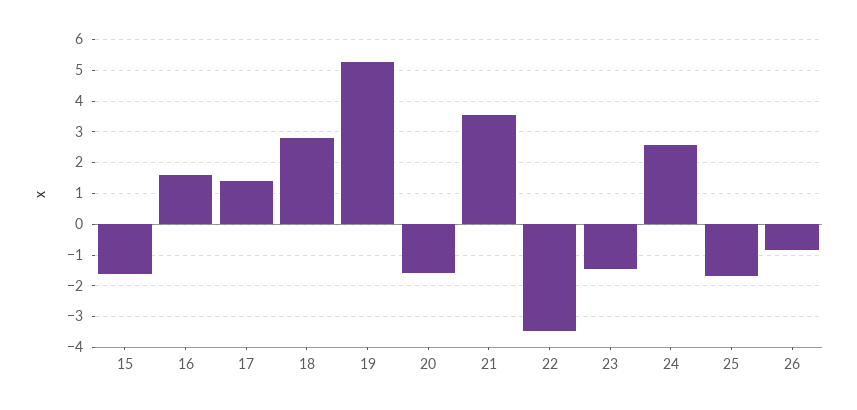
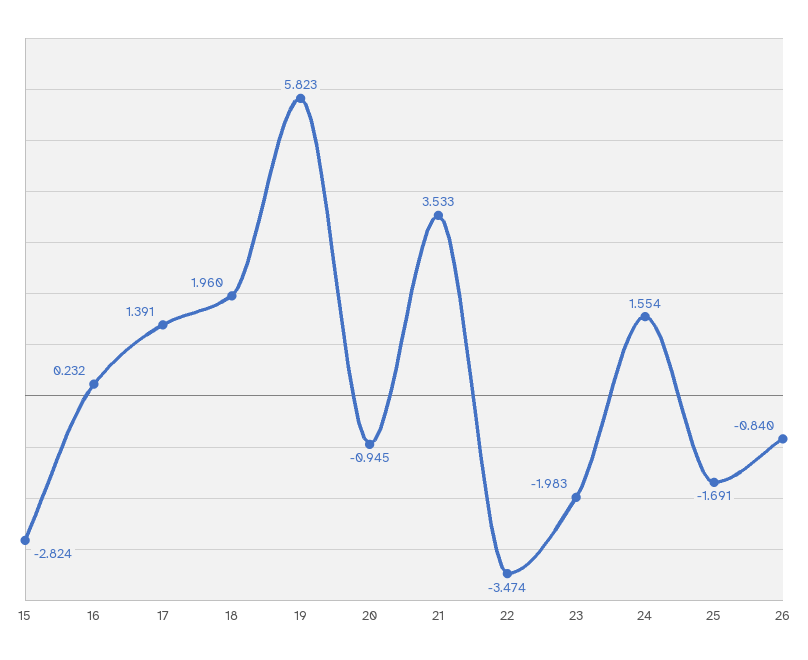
  {
-   "15": -1.6,
+   "15": -2.824,
-   "16": 1.6,
+   "16": 0.232,
    "17": 1.391,
-   "18": 2.8,
+   "18": 1.96,
-   "19": 5.2,
+   "19": 5.823,
-   "20": -1.6,
+   "20": -0.945,
    "21": 3.533,
    "22": -3.474,
-   "23": -1.4,
+   "23": -1.983,
-   "24": 2.6,
+   "24": 1.554,
    "25": -1.691,
    "26": -0.84
  }

